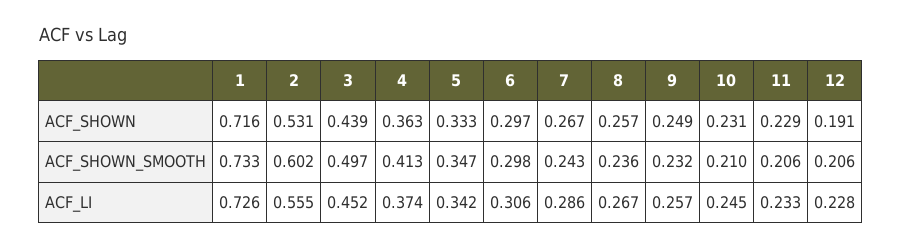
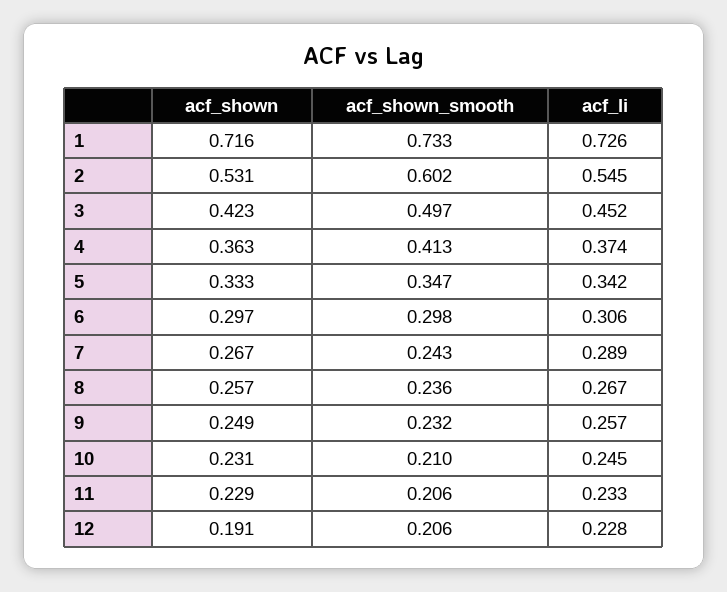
  {
    "1": {
      "ACF_SHOWN": 0.716,
      "ACF_SHOWN_SMOOTH": 0.733,
      "ACF_LI": 0.726
    },
    "2": {
      "ACF_SHOWN": 0.531,
      "ACF_SHOWN_SMOOTH": 0.602,
-     "ACF_LI": 0.555
+     "ACF_LI": 0.545
    },
    "3": {
-     "ACF_SHOWN": 0.439,
+     "ACF_SHOWN": 0.423,
      "ACF_SHOWN_SMOOTH": 0.497,
      "ACF_LI": 0.452
    },
    "4": {
      "ACF_SHOWN": 0.363,
      "ACF_SHOWN_SMOOTH": 0.413,
      "ACF_LI": 0.374
    },
    "5": {
      "ACF_SHOWN": 0.333,
      "ACF_SHOWN_SMOOTH": 0.347,
      "ACF_LI": 0.342
    },
    "6": {
      "ACF_SHOWN": 0.297,
      "ACF_SHOWN_SMOOTH": 0.298,
      "ACF_LI": 0.306
    },
    "7": {
      "ACF_SHOWN": 0.267,
      "ACF_SHOWN_SMOOTH": 0.243,
-     "ACF_LI": 0.286
+     "ACF_LI": 0.289
    },
    "8": {
      "ACF_SHOWN": 0.257,
      "ACF_SHOWN_SMOOTH": 0.236,
      "ACF_LI": 0.267
    },
    "9": {
      "ACF_SHOWN": 0.249,
      "ACF_SHOWN_SMOOTH": 0.232,
      "ACF_LI": 0.257
    },
    "10": {
      "ACF_SHOWN": 0.231,
      "ACF_SHOWN_SMOOTH": 0.21,
      "ACF_LI": 0.245
    },
    "11": {
      "ACF_SHOWN": 0.229,
      "ACF_SHOWN_SMOOTH": 0.206,
      "ACF_LI": 0.233
    },
    "12": {
      "ACF_SHOWN": 0.191,
      "ACF_SHOWN_SMOOTH": 0.206,
      "ACF_LI": 0.228
    }
  }

